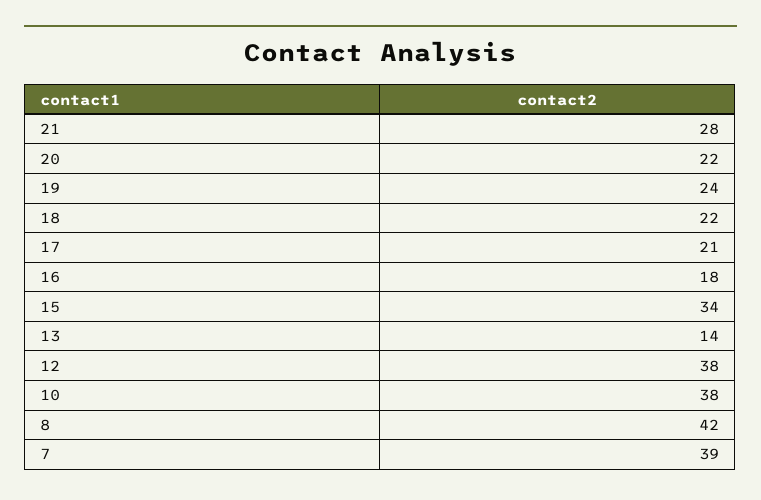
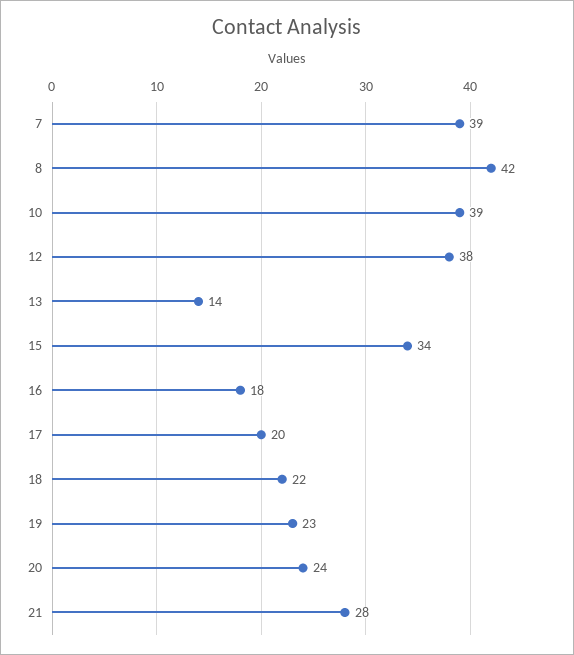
  {
    "21": 28,
-   "20": 22,
+   "20": 24,
-   "19": 24,
+   "19": 23,
    "18": 22,
-   "17": 21,
+   "17": 20,
    "16": 18,
    "15": 34,
    "13": 14,
    "12": 38,
-   "10": 38,
+   "10": 39,
    "8": 42,
    "7": 39
  }

